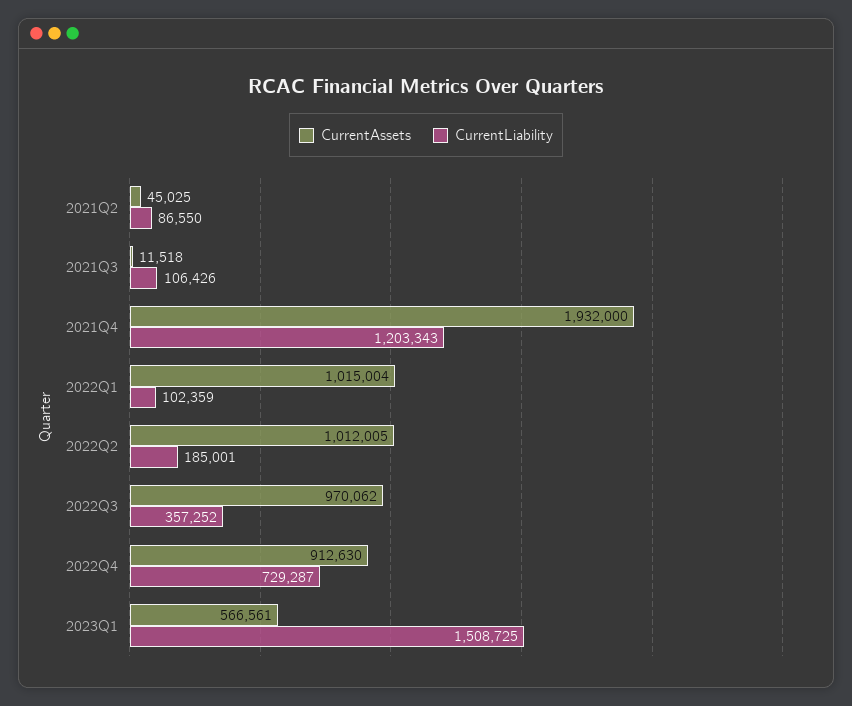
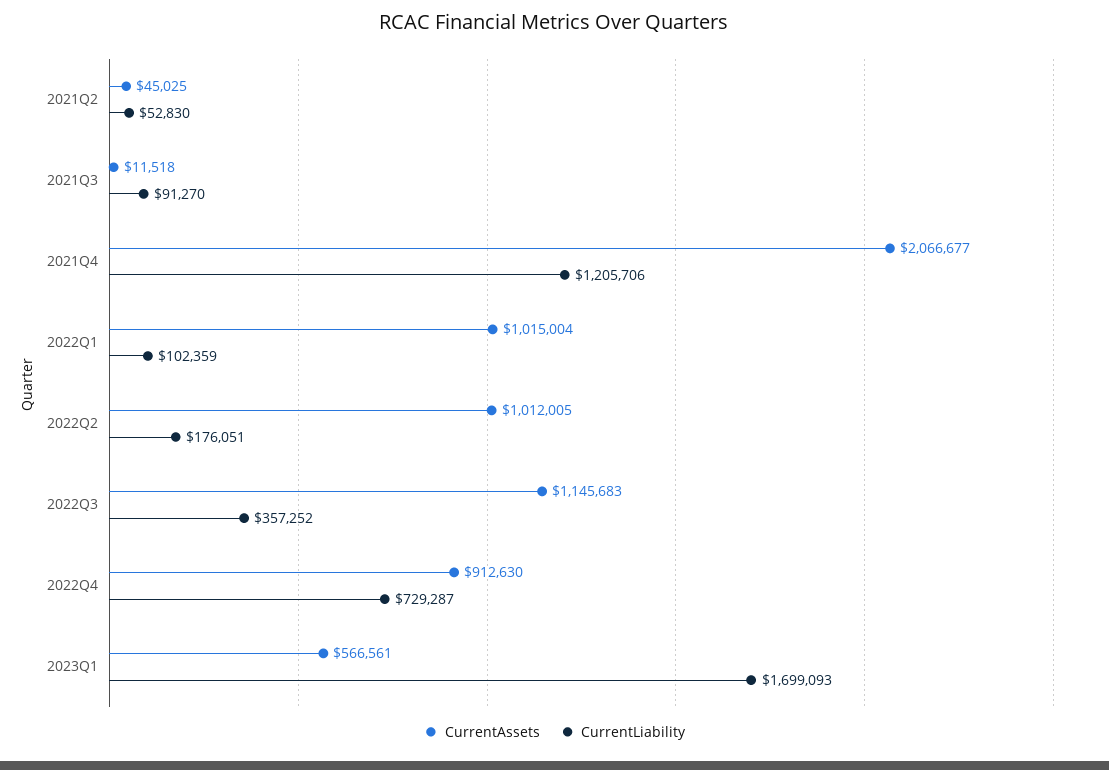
  {
    "CurrentAssets": {
      "2021Q2": 45025,
      "2021Q3": 11518,
-     "2021Q4": 1932000,
+     "2021Q4": 2066677,
      "2022Q1": 1015004,
      "2022Q2": 1012005,
-     "2022Q3": 970062,
+     "2022Q3": 1145683,
      "2022Q4": 912630,
      "2023Q1": 566561
    },
    "CurrentLiability": {
-     "2021Q2": 86550,
+     "2021Q2": 52830,
-     "2021Q3": 106426,
+     "2021Q3": 91270,
-     "2021Q4": 1203343,
+     "2021Q4": 1205706,
      "2022Q1": 102359,
-     "2022Q2": 185001,
+     "2022Q2": 176051,
      "2022Q3": 357252,
      "2022Q4": 729287,
-     "2023Q1": 1508725
+     "2023Q1": 1699093
    }
  }

